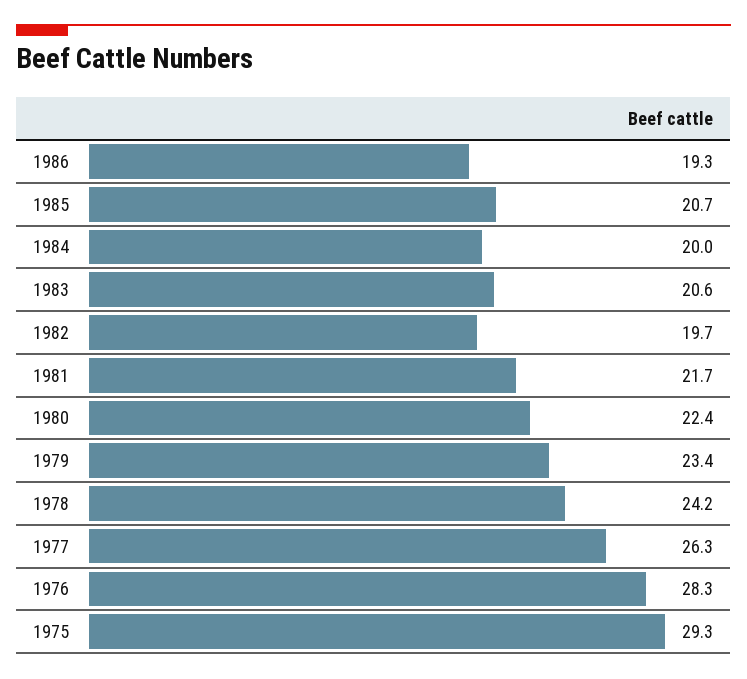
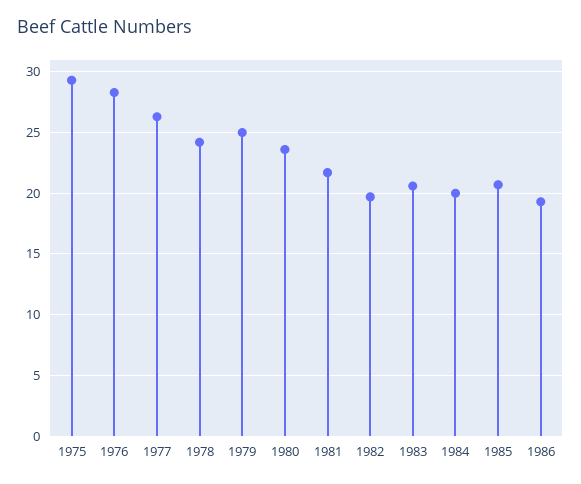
  {
    "1986": 19.3,
    "1985": 20.7,
    "1984": 20,
    "1983": 20.6,
    "1982": 19.7,
    "1981": 21.7,
-   "1980": 22.4,
+   "1980": 23.5,
-   "1979": 23.4,
+   "1979": 25,
    "1978": 24.2,
    "1977": 26.3,
    "1976": 28.3,
    "1975": 29.3
  }

